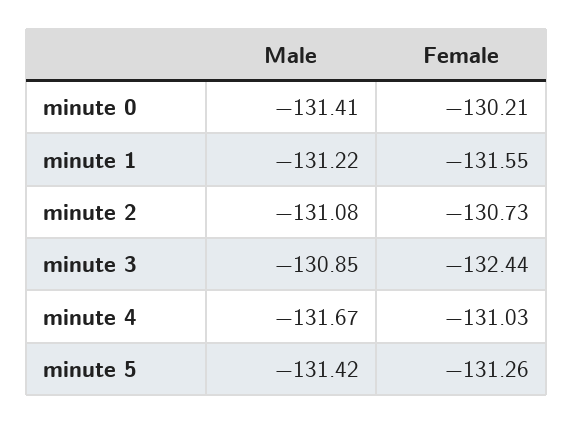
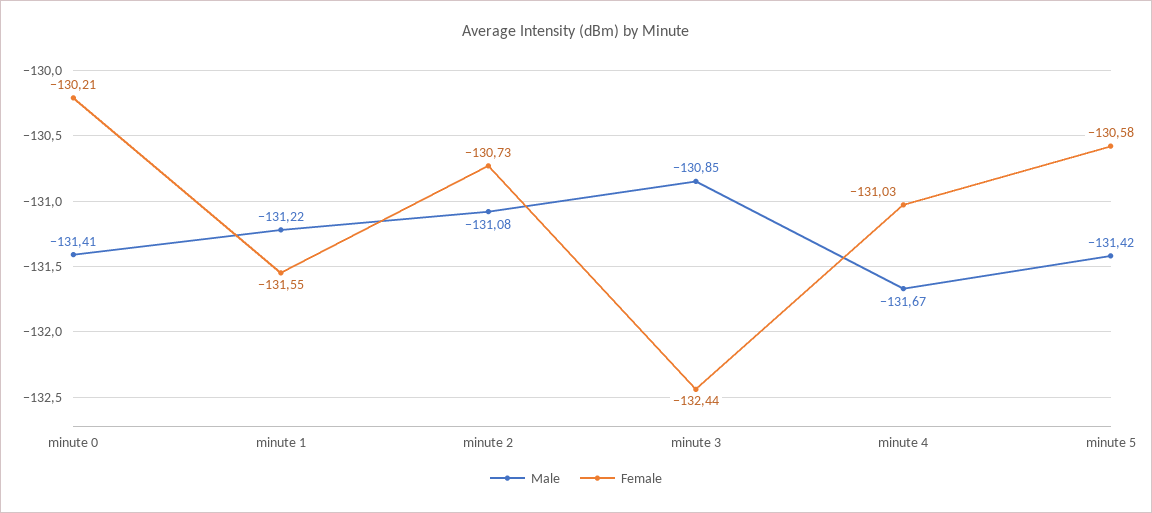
  {
    "Male": {
      "minute 0": -131.41,
      "minute 1": -131.22,
      "minute 2": -131.08,
      "minute 3": -130.85,
      "minute 4": -131.67,
      "minute 5": -131.42
    },
    "Female": {
      "minute 0": -130.21,
      "minute 1": -131.55,
      "minute 2": -130.73,
      "minute 3": -132.44,
      "minute 4": -131.03,
-     "minute 5": -131.26
+     "minute 5": -130.58
    }
  }

